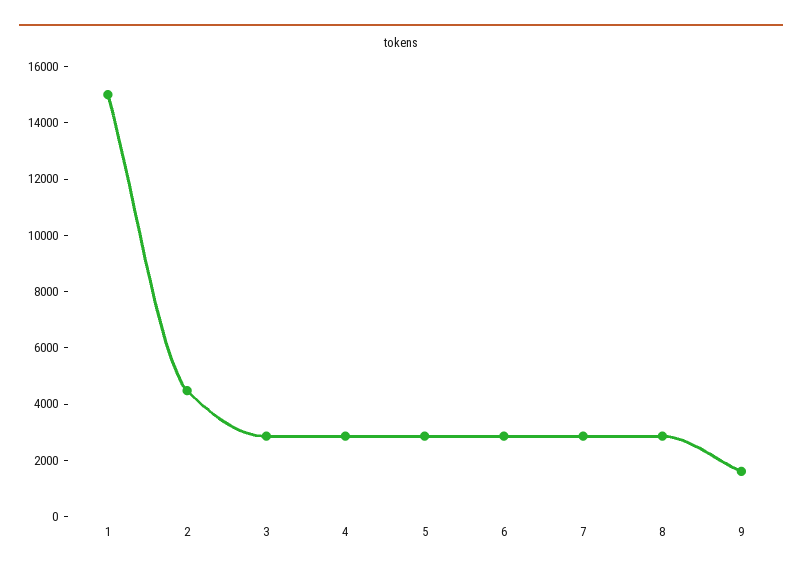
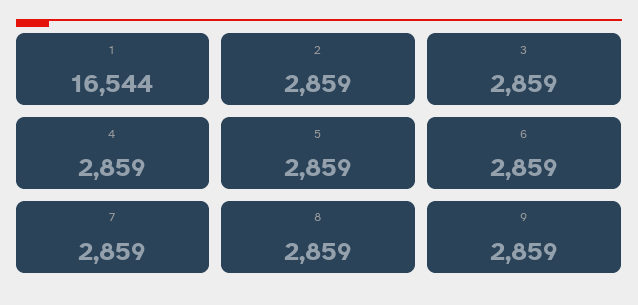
  {
-   "1": 15000,
+   "1": 16544,
-   "2": 4500,
+   "2": 2859,
    "3": 2859,
    "4": 2859,
    "5": 2859,
    "6": 2859,
    "7": 2859,
    "8": 2859,
-   "9": 1500
+   "9": 2859
  }

